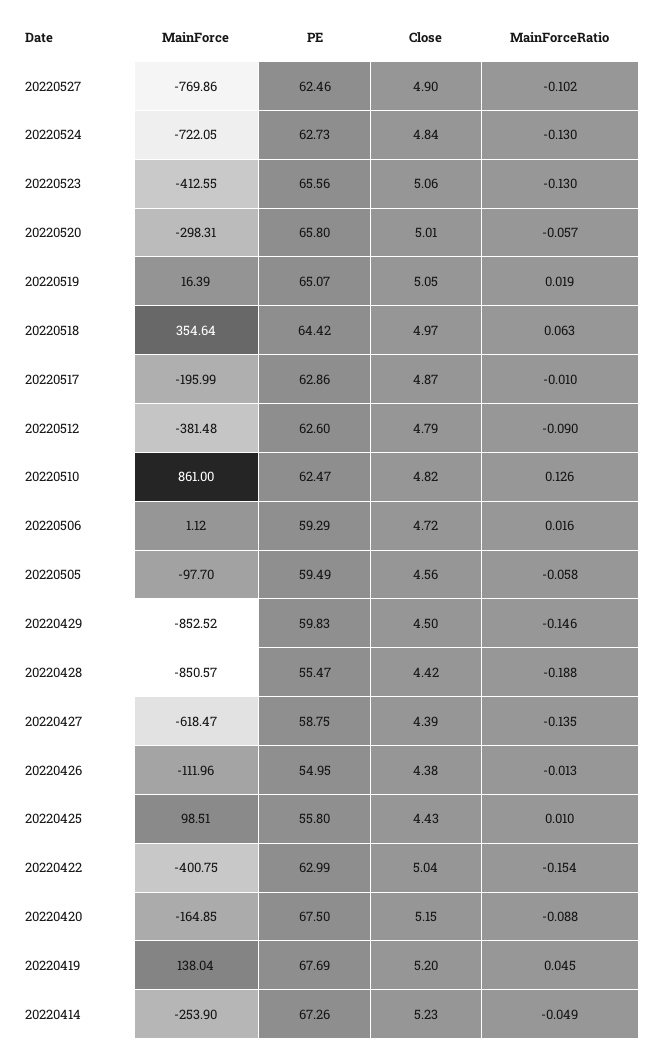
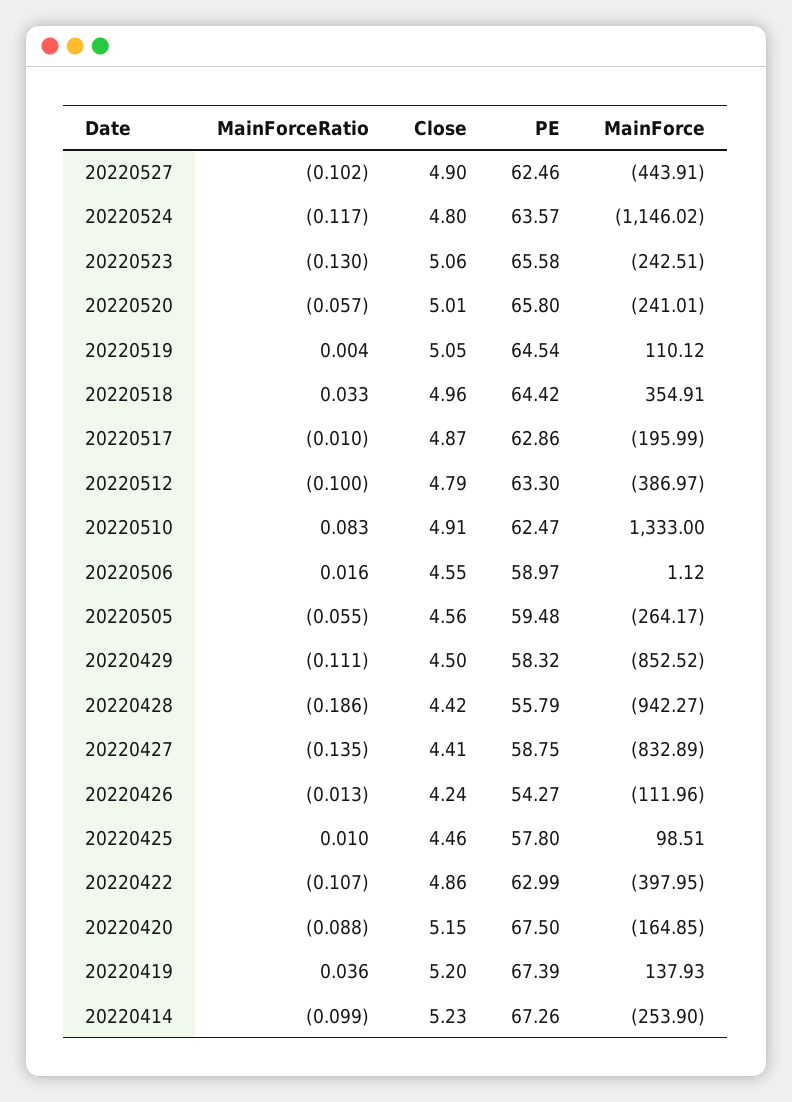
  {
    "MainForce": {
-     "20220527": -769.86,
+     "20220527": -443.91,
-     "20220524": -722.05,
+     "20220524": -1146.02,
-     "20220523": -412.55,
+     "20220523": -242.51,
-     "20220520": -298.31,
+     "20220520": -241.01,
-     "20220519": 16.39,
+     "20220519": 110.12,
-     "20220518": 354.64,
+     "20220518": 354.91,
      "20220517": -195.99,
-     "20220512": -381.48,
+     "20220512": -386.97,
-     "20220510": 861,
+     "20220510": 1333,
      "20220506": 1.12,
-     "20220505": -97.7,
+     "20220505": -264.17,
      "20220429": -852.52,
-     "20220428": -850.57,
+     "20220428": -942.27,
-     "20220427": -618.47,
+     "20220427": -832.89,
      "20220426": -111.96,
      "20220425": 98.51,
-     "20220422": -400.75,
+     "20220422": -397.95,
      "20220420": -164.85,
-     "20220419": 138.04,
+     "20220419": 137.93,
      "20220414": -253.9
    },
    "PE": {
      "20220527": 62.46,
-     "20220524": 62.73,
+     "20220524": 63.57,
-     "20220523": 65.56,
+     "20220523": 65.58,
      "20220520": 65.8,
-     "20220519": 65.07,
+     "20220519": 64.54,
      "20220518": 64.42,
      "20220517": 62.86,
-     "20220512": 62.6,
+     "20220512": 63.3,
      "20220510": 62.47,
-     "20220506": 59.29,
+     "20220506": 58.97,
-     "20220505": 59.49,
+     "20220505": 59.48,
-     "20220429": 59.83,
+     "20220429": 58.32,
-     "20220428": 55.47,
+     "20220428": 55.79,
      "20220427": 58.75,
-     "20220426": 54.95,
+     "20220426": 54.27,
-     "20220425": 55.8,
+     "20220425": 57.8,
      "20220422": 62.99,
      "20220420": 67.5,
-     "20220419": 67.69,
+     "20220419": 67.39,
      "20220414": 67.26
    },
    "Close": {
      "20220527": 4.9,
-     "20220524": 4.84,
+     "20220524": 4.8,
      "20220523": 5.06,
      "20220520": 5.01,
      "20220519": 5.05,
-     "20220518": 4.97,
+     "20220518": 4.96,
      "20220517": 4.87,
      "20220512": 4.79,
-     "20220510": 4.82,
+     "20220510": 4.91,
-     "20220506": 4.72,
+     "20220506": 4.55,
      "20220505": 4.56,
      "20220429": 4.5,
      "20220428": 4.42,
-     "20220427": 4.39,
+     "20220427": 4.41,
-     "20220426": 4.38,
+     "20220426": 4.24,
-     "20220425": 4.43,
+     "20220425": 4.46,
-     "20220422": 5.04,
+     "20220422": 4.86,
      "20220420": 5.15,
      "20220419": 5.2,
      "20220414": 5.23
    },
    "MainForceRatio": {
      "20220527": -0.102,
-     "20220524": -0.13,
+     "20220524": -0.117,
      "20220523": -0.13,
      "20220520": -0.057,
-     "20220519": 0.019,
+     "20220519": 0.004,
-     "20220518": 0.063,
+     "20220518": 0.033,
      "20220517": -0.01,
-     "20220512": -0.09,
+     "20220512": -0.1,
-     "20220510": 0.126,
+     "20220510": 0.083,
      "20220506": 0.016,
-     "20220505": -0.058,
+     "20220505": -0.055,
-     "20220429": -0.146,
+     "20220429": -0.111,
-     "20220428": -0.188,
+     "20220428": -0.186,
      "20220427": -0.135,
      "20220426": -0.013,
      "20220425": 0.01,
-     "20220422": -0.154,
+     "20220422": -0.107,
      "20220420": -0.088,
-     "20220419": 0.045,
+     "20220419": 0.036,
-     "20220414": -0.049
+     "20220414": -0.099
    }
  }

